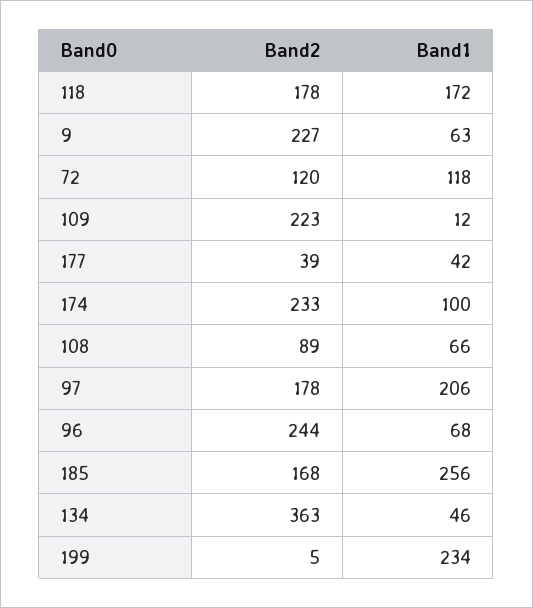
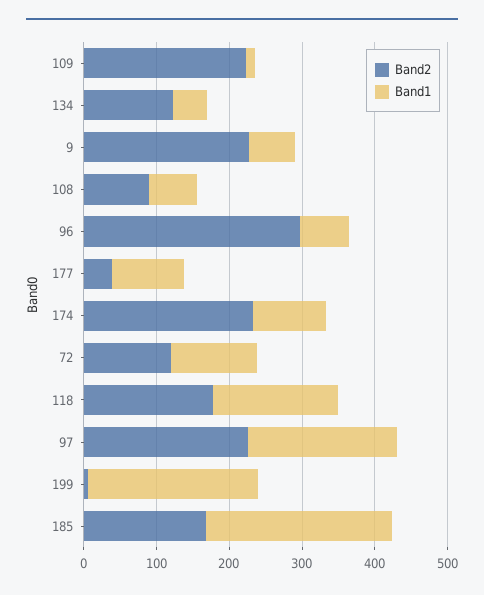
  {
    "Band2": {
      "118": 178,
      "9": 227,
      "72": 120,
      "109": 223,
      "177": 39,
      "174": 233,
      "108": 89,
-     "97": 178,
+     "97": 220,
-     "96": 244,
+     "96": 300,
      "185": 168,
-     "134": 363,
+     "134": 120,
      "199": 5
    },
    "Band1": {
      "118": 172,
      "9": 63,
      "72": 118,
      "109": 12,
-     "177": 42,
+     "177": 100,
      "174": 100,
      "108": 66,
      "97": 206,
      "96": 68,
      "185": 256,
      "134": 46,
      "199": 234
    }
  }

